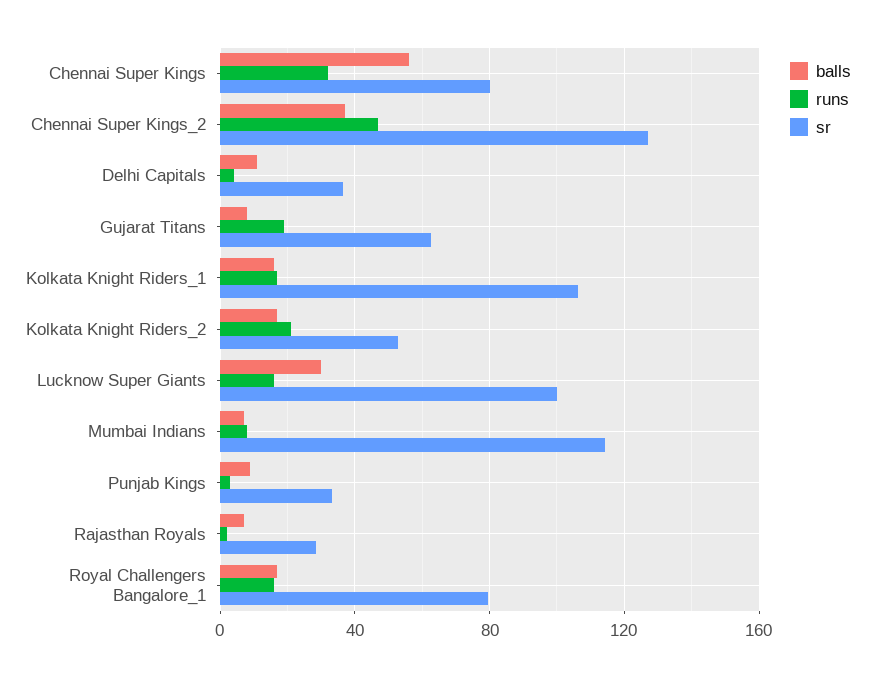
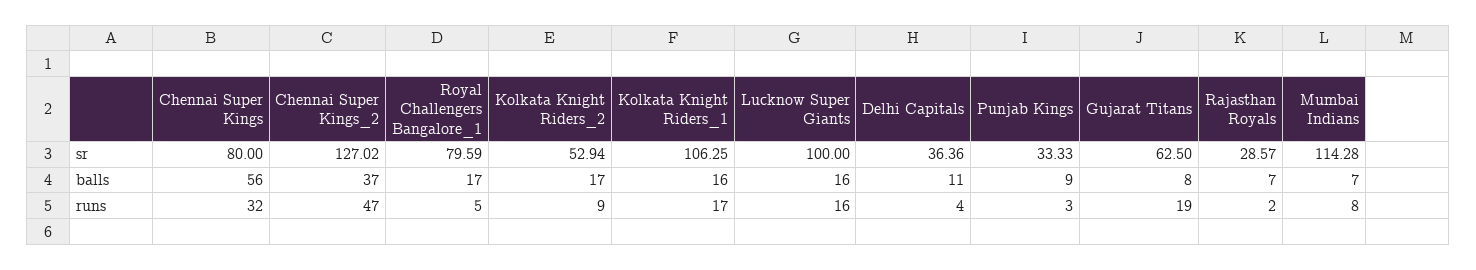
  {
    "balls": {
      "Chennai Super Kings": 56,
      "Chennai Super Kings_2": 37,
      "Delhi Capitals": 11,
      "Gujarat Titans": 8,
      "Kolkata Knight Riders_1": 16,
      "Kolkata Knight Riders_2": 17,
-     "Lucknow Super Giants": 30,
+     "Lucknow Super Giants": 16,
      "Mumbai Indians": 7,
      "Punjab Kings": 9,
      "Rajasthan Royals": 7,
      "Royal Challengers Bangalore_1": 17
    },
    "runs": {
      "Chennai Super Kings": 32,
      "Chennai Super Kings_2": 47,
      "Delhi Capitals": 4,
      "Gujarat Titans": 19,
      "Kolkata Knight Riders_1": 17,
-     "Kolkata Knight Riders_2": 20,
+     "Kolkata Knight Riders_2": 9,
      "Lucknow Super Giants": 16,
      "Mumbai Indians": 8,
      "Punjab Kings": 3,
      "Rajasthan Royals": 2,
-     "Royal Challengers Bangalore_1": 15
+     "Royal Challengers Bangalore_1": 5
    },
    "sr": {
      "Chennai Super Kings": 80,
      "Chennai Super Kings_2": 127.02,
      "Delhi Capitals": 36.36,
      "Gujarat Titans": 62.5,
      "Kolkata Knight Riders_1": 106.25,
      "Kolkata Knight Riders_2": 52.94,
      "Lucknow Super Giants": 100,
      "Mumbai Indians": 114.28,
      "Punjab Kings": 33.33,
      "Rajasthan Royals": 28.57,
      "Royal Challengers Bangalore_1": 79.59
    }
  }

